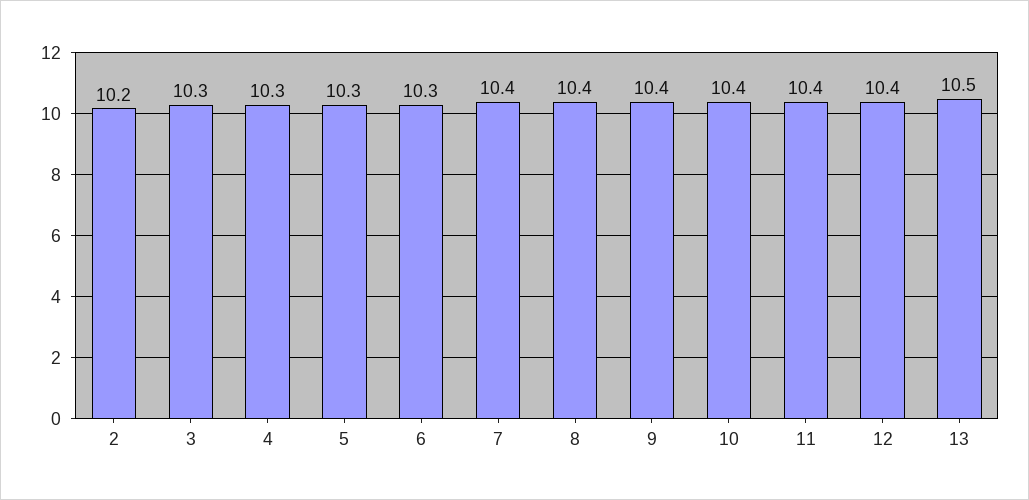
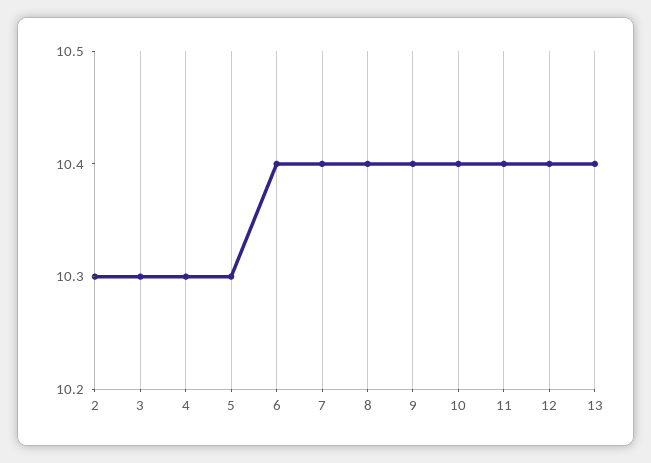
  {
-   "2": 10.2,
+   "2": 10.3,
    "3": 10.3,
    "4": 10.3,
    "5": 10.3,
-   "6": 10.3,
+   "6": 10.4,
    "7": 10.4,
    "8": 10.4,
    "9": 10.4,
    "10": 10.4,
    "11": 10.4,
    "12": 10.4,
-   "13": 10.5
+   "13": 10.4
  }

